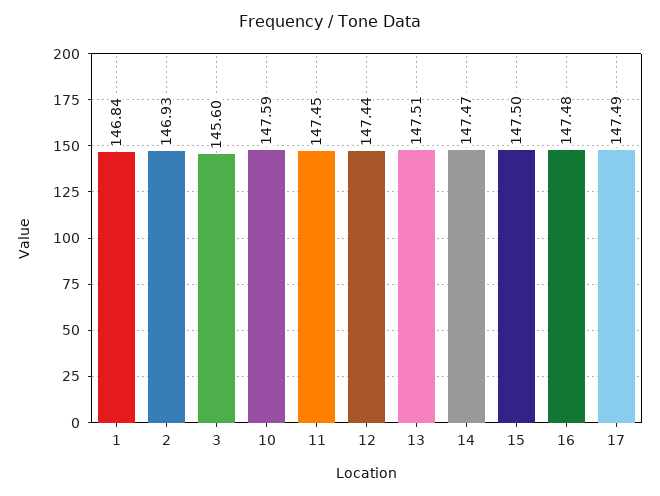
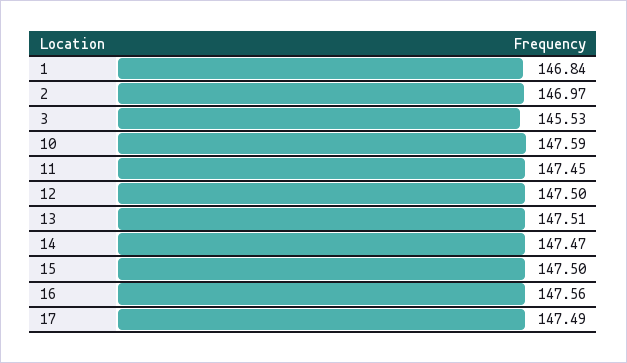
  {
    "1": 146.84,
-   "2": 146.93,
+   "2": 146.97,
-   "3": 145.6,
+   "3": 145.53,
    "10": 147.59,
    "11": 147.45,
-   "12": 147.44,
+   "12": 147.5,
    "13": 147.51,
    "14": 147.47,
    "15": 147.5,
-   "16": 147.48,
+   "16": 147.56,
    "17": 147.49
  }

